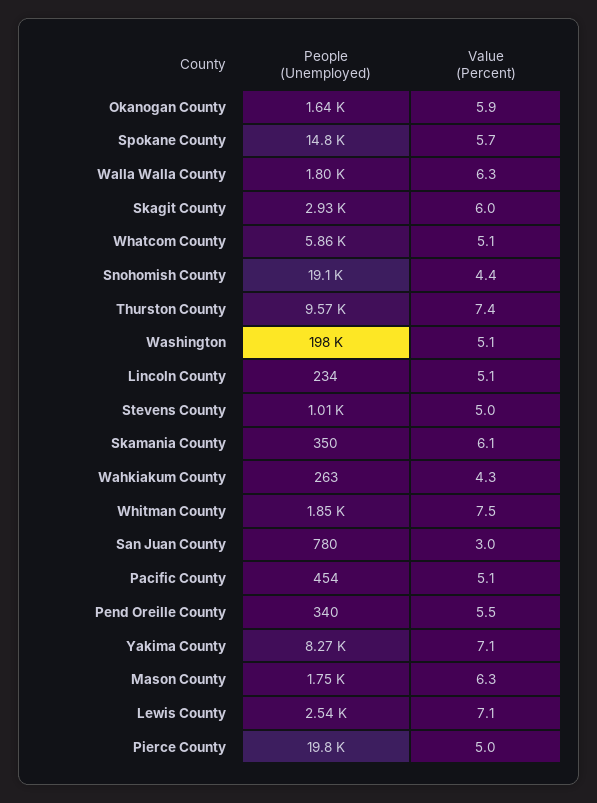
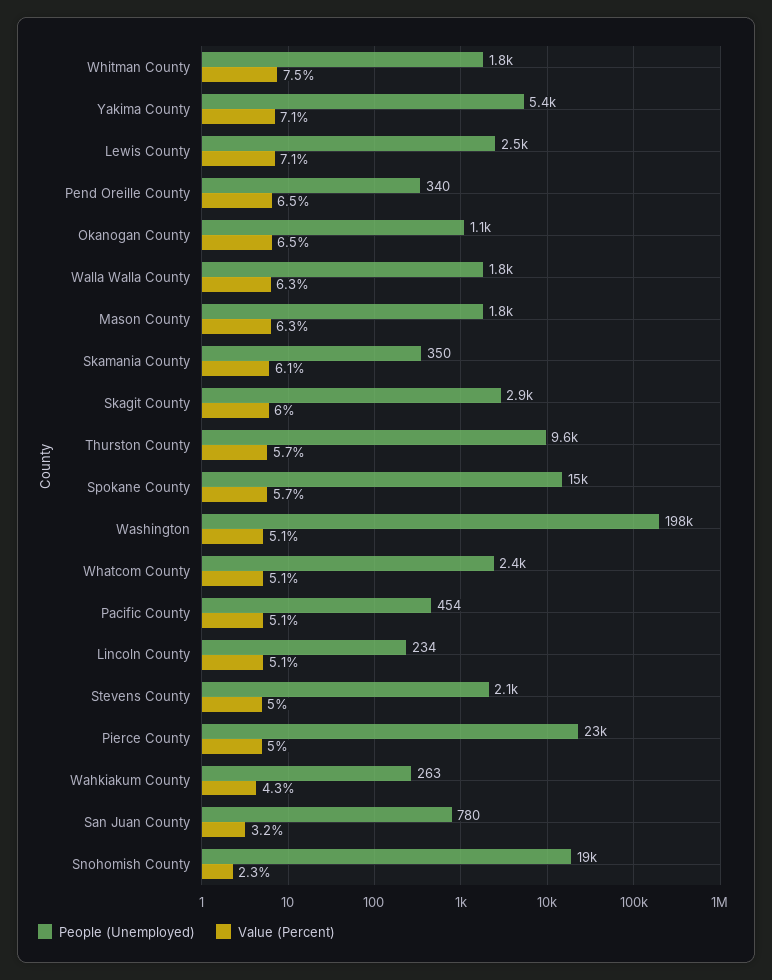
  {
    "People (Unemployed)": {
-     "Okanogan County": 1640,
+     "Okanogan County": 1100,
      "Spokane County": 14800,
      "Walla Walla County": 1800,
      "Skagit County": 2930,
-     "Whatcom County": 5860,
+     "Whatcom County": 2400,
      "Snohomish County": 19100,
      "Thurston County": 9570,
      "Washington": 198000,
      "Lincoln County": 234,
-     "Stevens County": 1010,
+     "Stevens County": 2100,
      "Skamania County": 350,
      "Wahkiakum County": 263,
      "Whitman County": 1850,
      "San Juan County": 780,
      "Pacific County": 454,
      "Pend Oreille County": 340,
-     "Yakima County": 8270,
+     "Yakima County": 5400,
      "Mason County": 1750,
      "Lewis County": 2540,
-     "Pierce County": 19800
+     "Pierce County": 23000
    },
    "Value (Percent)": {
-     "Okanogan County": 5.9,
+     "Okanogan County": 6.5,
      "Spokane County": 5.7,
      "Walla Walla County": 6.3,
      "Skagit County": 6,
      "Whatcom County": 5.1,
-     "Snohomish County": 4.4,
+     "Snohomish County": 2.3,
-     "Thurston County": 7.4,
+     "Thurston County": 5.7,
      "Washington": 5.1,
      "Lincoln County": 5.1,
      "Stevens County": 5,
      "Skamania County": 6.1,
      "Wahkiakum County": 4.3,
      "Whitman County": 7.5,
-     "San Juan County": 3,
+     "San Juan County": 3.2,
      "Pacific County": 5.1,
-     "Pend Oreille County": 5.5,
+     "Pend Oreille County": 6.5,
      "Yakima County": 7.1,
      "Mason County": 6.3,
      "Lewis County": 7.1,
      "Pierce County": 5
    }
  }

